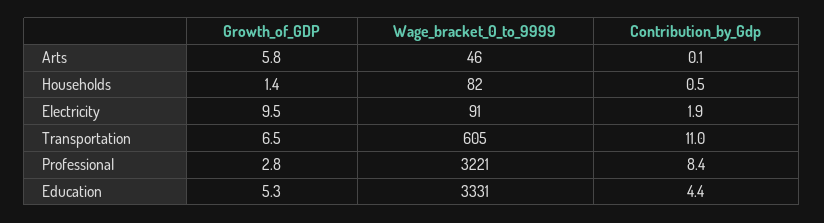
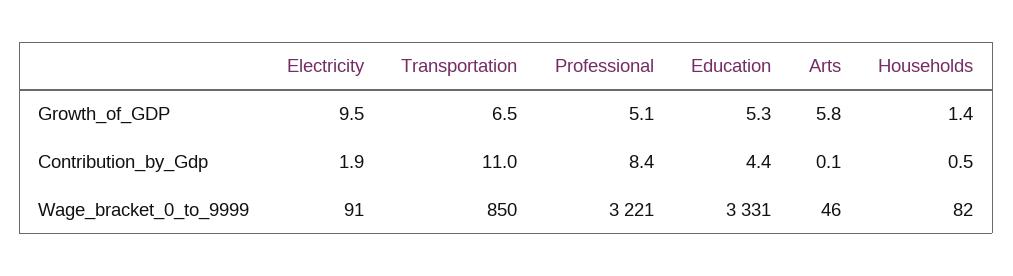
  {
    "Growth_of_GDP": {
      "Arts": 5.8,
      "Households": 1.4,
      "Electricity": 9.5,
      "Transportation": 6.5,
-     "Professional": 2.8,
+     "Professional": 5.1,
      "Education": 5.3
    },
    "Wage_bracket_0_to_9999": {
      "Arts": 46,
      "Households": 82,
      "Electricity": 91,
-     "Transportation": 605,
+     "Transportation": 850,
      "Professional": 3221,
      "Education": 3331
    },
    "Contribution_by_Gdp": {
      "Arts": 0.1,
      "Households": 0.5,
      "Electricity": 1.9,
      "Transportation": 11,
      "Professional": 8.4,
      "Education": 4.4
    }
  }

